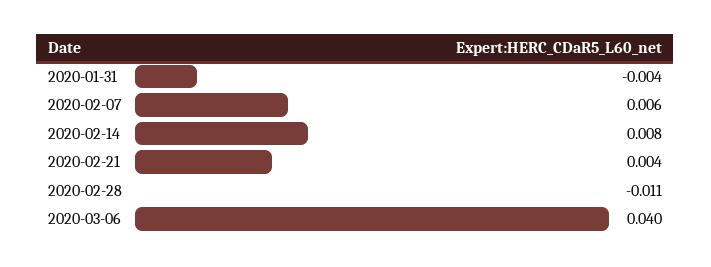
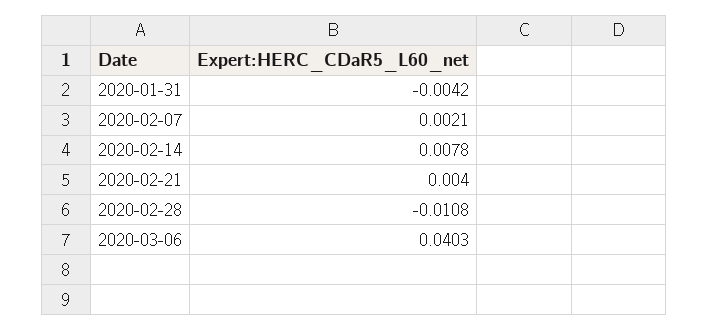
  {
    "2020-01-31": -0.0042,
-   "2020-02-07": 0.006,
+   "2020-02-07": 0.0021,
    "2020-02-14": 0.0078,
    "2020-02-21": 0.004,
    "2020-02-28": -0.0108,
    "2020-03-06": 0.0403
  }

